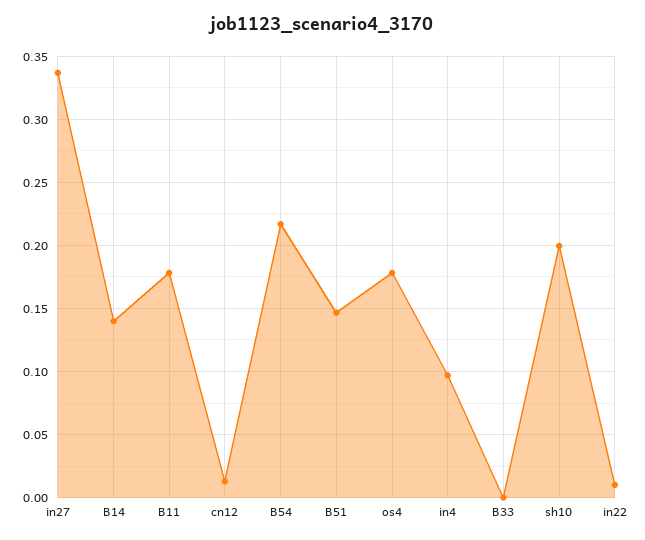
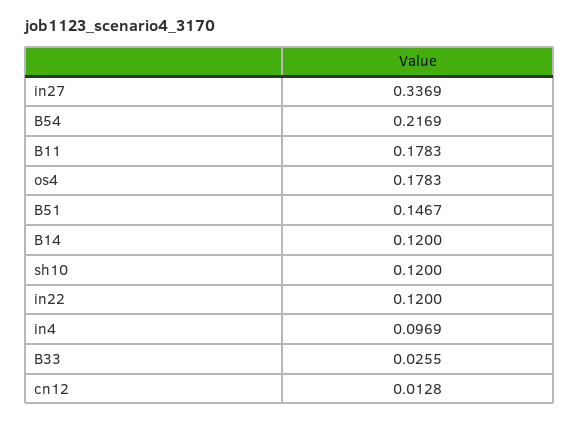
  {
    "in27": 0.3369,
-   "B14": 0.14,
+   "B14": 0.12,
    "B11": 0.1783,
    "cn12": 0.0128,
    "B54": 0.2169,
    "B51": 0.1467,
    "os4": 0.1783,
    "in4": 0.0969,
-   "B33": 0,
+   "B33": 0.0255,
-   "sh10": 0.2,
+   "sh10": 0.12,
-   "in22": 0.01
+   "in22": 0.12
  }

